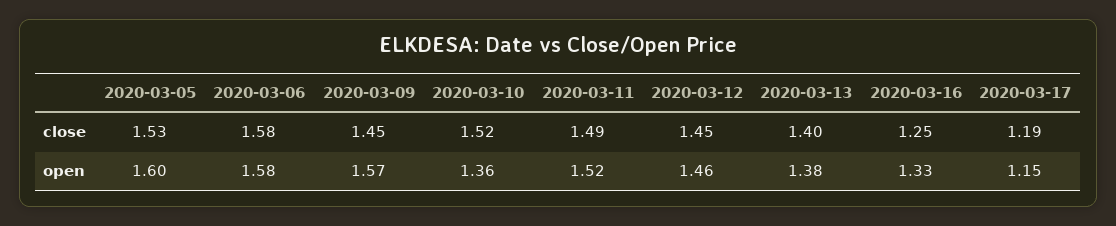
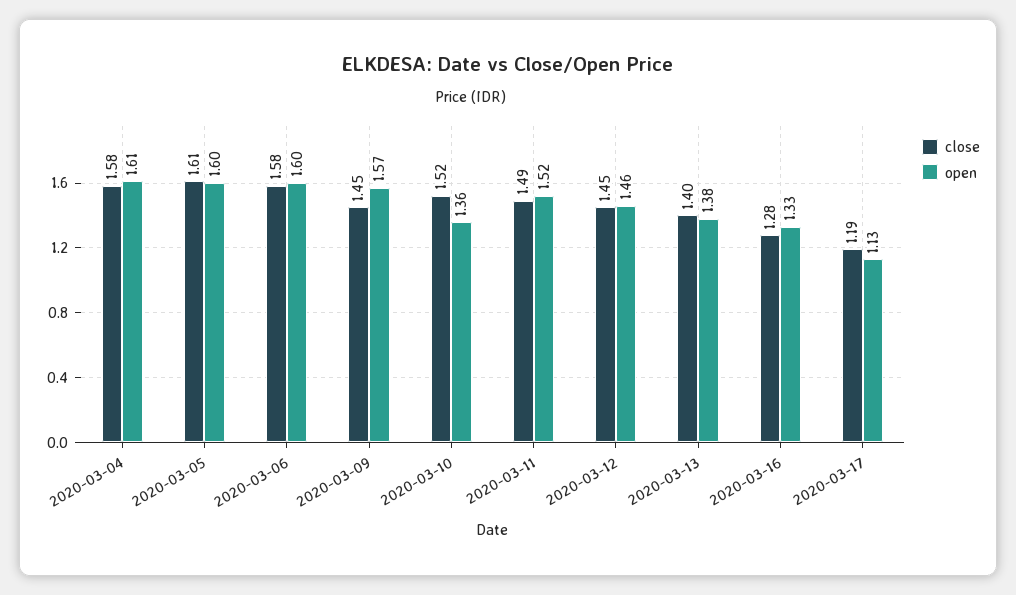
  {
    "close": {
-     "2020-03-05": 1.53,
+     "2020-03-05": 1.61,
      "2020-03-06": 1.58,
      "2020-03-09": 1.45,
      "2020-03-10": 1.52,
      "2020-03-11": 1.49,
      "2020-03-12": 1.45,
      "2020-03-13": 1.4,
-     "2020-03-16": 1.25,
+     "2020-03-16": 1.28,
-     "2020-03-17": 1.19
+     "2020-03-17": 1.19,
+     "2020-03-04": 1.58
    },
    "open": {
      "2020-03-05": 1.6,
-     "2020-03-06": 1.58,
+     "2020-03-06": 1.6,
      "2020-03-09": 1.57,
      "2020-03-10": 1.36,
      "2020-03-11": 1.52,
      "2020-03-12": 1.46,
      "2020-03-13": 1.38,
      "2020-03-16": 1.33,
-     "2020-03-17": 1.15
+     "2020-03-17": 1.13,
+     "2020-03-04": 1.61
    }
  }

